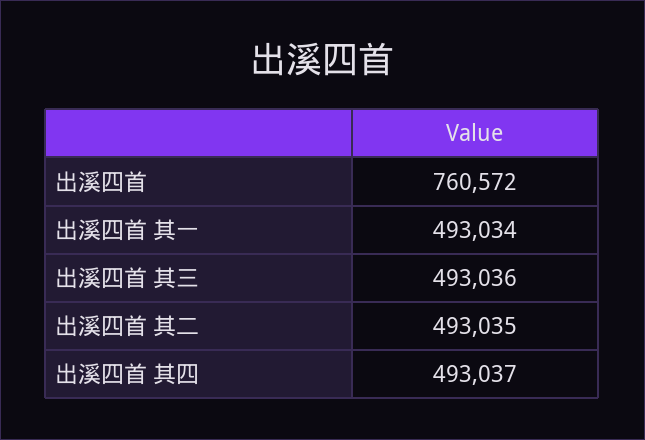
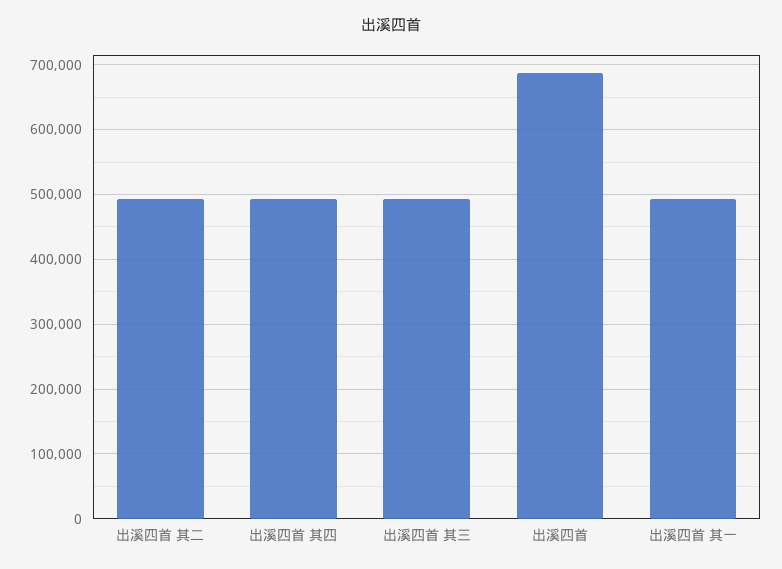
  {
-   "出溪四首": 760572,
+   "出溪四首": 690000,
    "出溪四首 其一": 493034,
    "出溪四首 其三": 493036,
    "出溪四首 其二": 493035,
    "出溪四首 其四": 493037
  }

